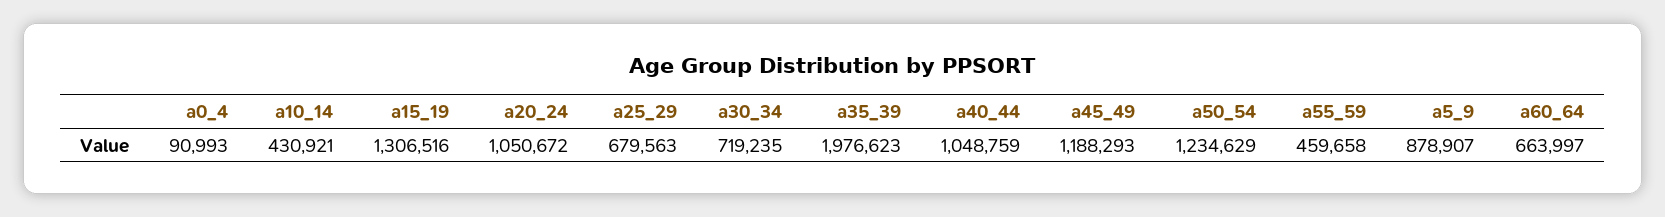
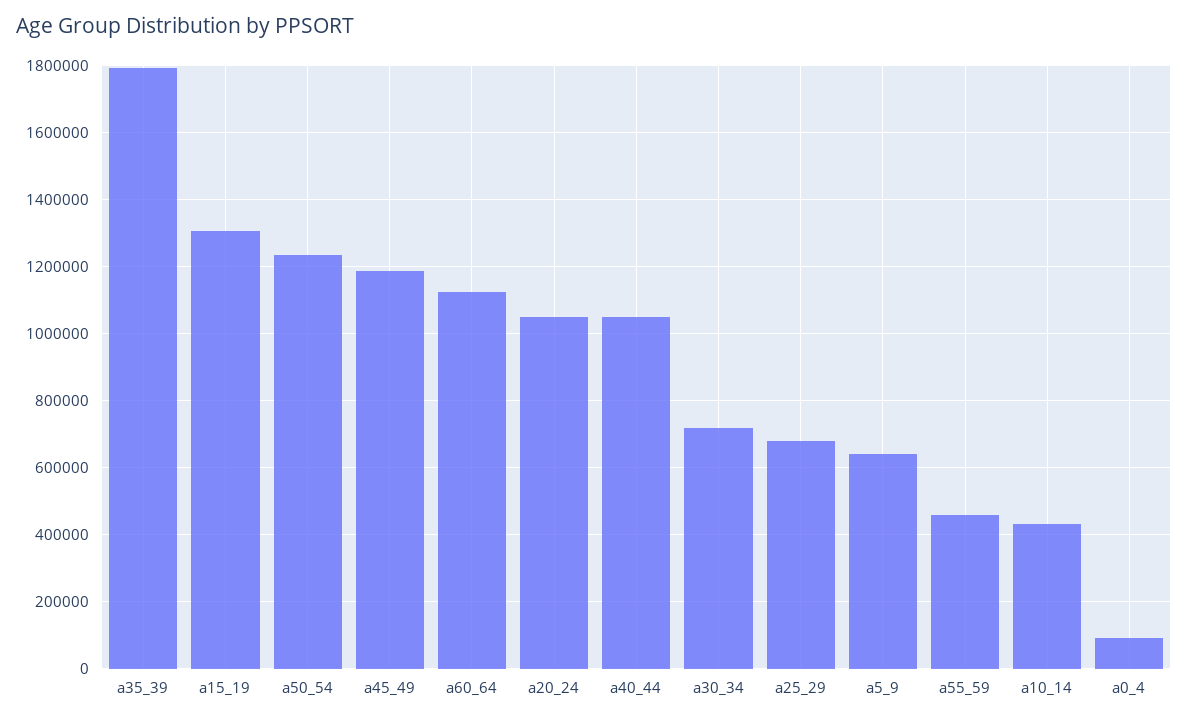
  {
    "a0_4": 90993,
    "a10_14": 430921,
    "a15_19": 1306516,
    "a20_24": 1050672,
    "a25_29": 679563,
    "a30_34": 719235,
-   "a35_39": 1976623,
+   "a35_39": 1800000,
    "a40_44": 1048759,
    "a45_49": 1188293,
    "a50_54": 1234629,
    "a55_59": 459658,
-   "a5_9": 878907,
+   "a5_9": 640000,
-   "a60_64": 663997
+   "a60_64": 1120000
  }

